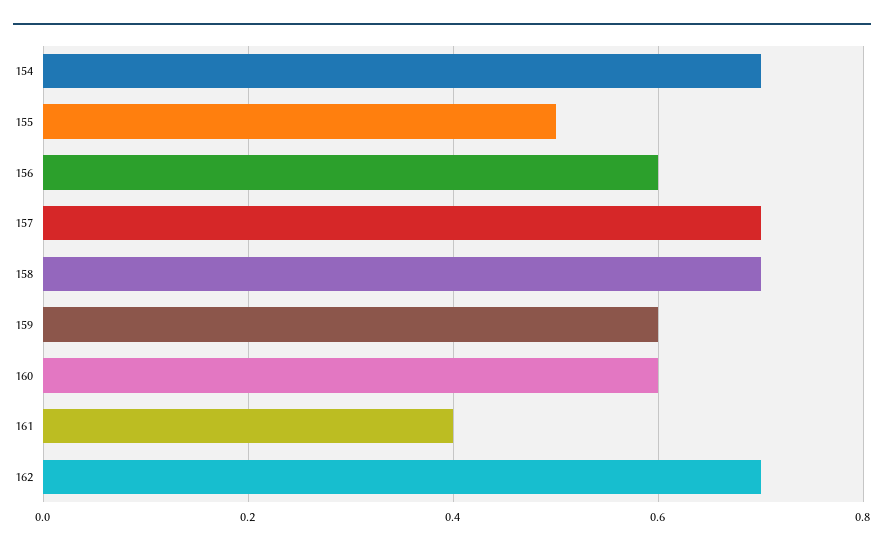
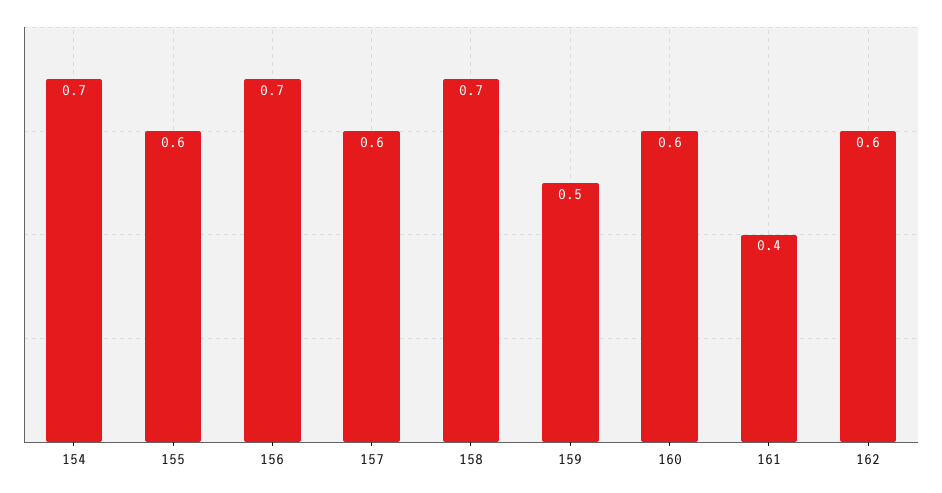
  {
    "154": 0.7,
-   "155": 0.5,
+   "155": 0.6,
-   "156": 0.6,
+   "156": 0.7,
-   "157": 0.7,
+   "157": 0.6,
    "158": 0.7,
-   "159": 0.6,
+   "159": 0.5,
    "160": 0.6,
    "161": 0.4,
-   "162": 0.7
+   "162": 0.6
  }

